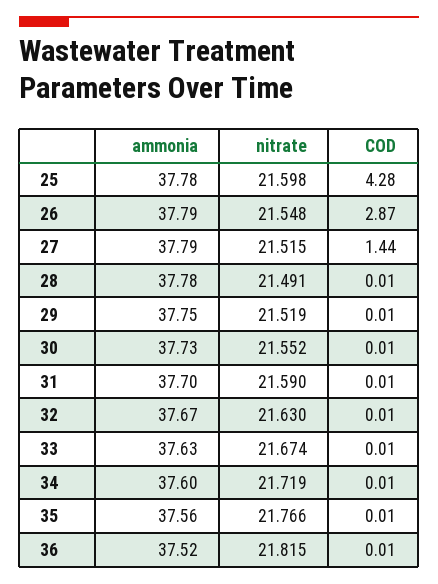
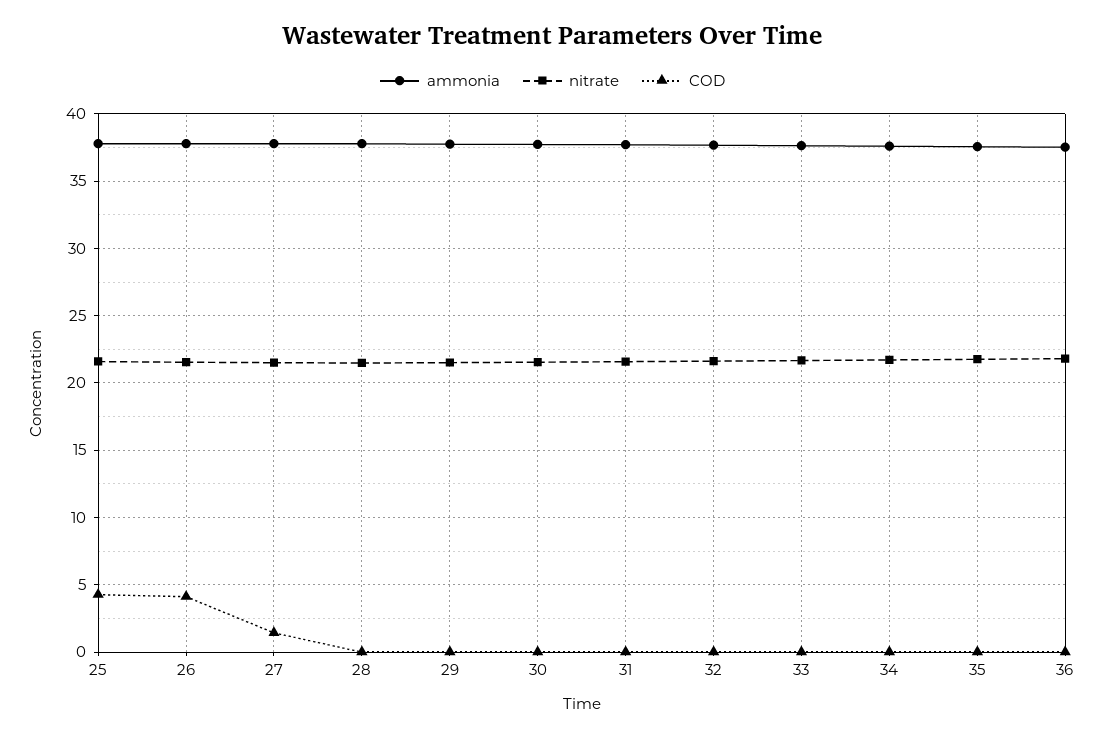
  {
    "ammonia": {
      "25": 37.78,
      "26": 37.79,
      "27": 37.79,
      "28": 37.78,
      "29": 37.75,
      "30": 37.73,
      "31": 37.7,
      "32": 37.67,
      "33": 37.63,
      "34": 37.6,
      "35": 37.56,
      "36": 37.52
    },
    "nitrate": {
      "25": 21.598,
      "26": 21.548,
      "27": 21.515,
      "28": 21.491,
      "29": 21.519,
      "30": 21.552,
      "31": 21.59,
      "32": 21.63,
      "33": 21.674,
      "34": 21.719,
      "35": 21.766,
      "36": 21.815
    },
    "COD": {
      "25": 4.28,
-     "26": 2.87,
+     "26": 4,
      "27": 1.44,
      "28": 0.01,
      "29": 0.01,
      "30": 0.01,
      "31": 0.01,
      "32": 0.01,
      "33": 0.01,
      "34": 0.01,
      "35": 0.01,
      "36": 0.01
    }
  }

